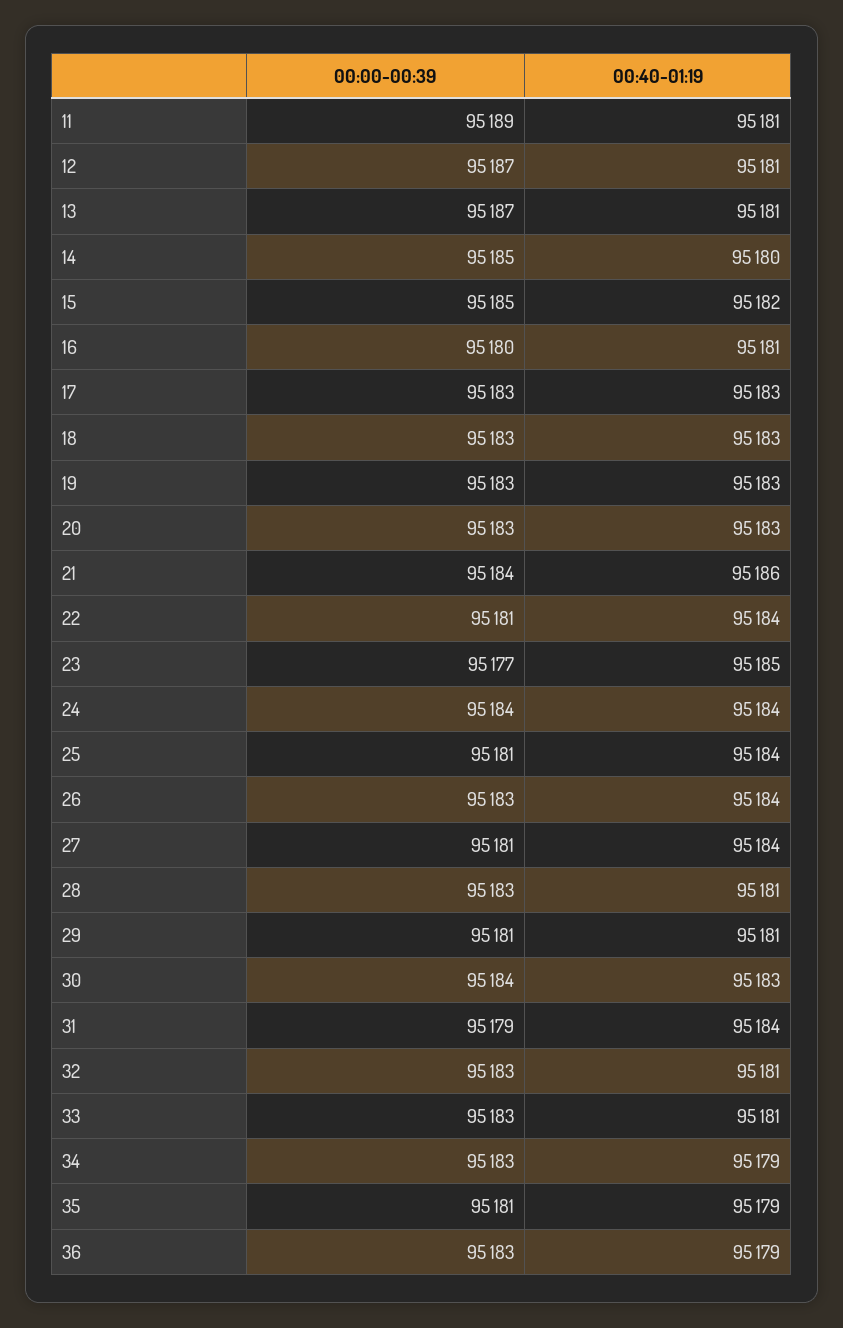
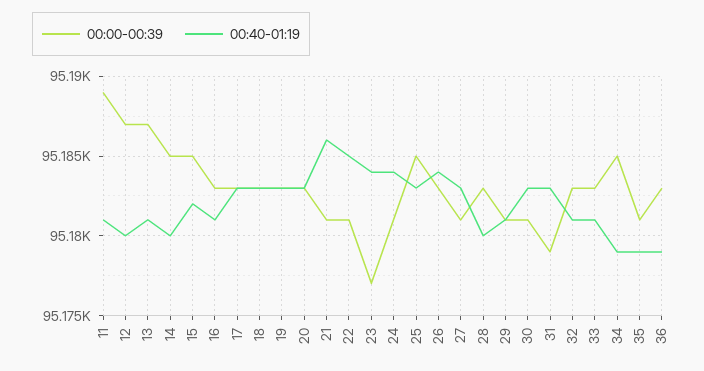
  {
    "00:00-00:39": {
      "11": 95189,
      "12": 95187,
      "13": 95187,
      "14": 95185,
      "15": 95185,
-     "16": 95180,
+     "16": 95183,
      "17": 95183,
      "18": 95183,
      "19": 95183,
      "20": 95183,
-     "21": 95184,
+     "21": 95181,
      "22": 95181,
      "23": 95177,
-     "24": 95184,
+     "24": 95181,
-     "25": 95181,
+     "25": 95185,
      "26": 95183,
      "27": 95181,
      "28": 95183,
      "29": 95181,
-     "30": 95184,
+     "30": 95181,
      "31": 95179,
      "32": 95183,
      "33": 95183,
-     "34": 95183,
+     "34": 95185,
      "35": 95181,
      "36": 95183
    },
    "00:40-01:19": {
      "11": 95181,
-     "12": 95181,
+     "12": 95180,
      "13": 95181,
      "14": 95180,
      "15": 95182,
      "16": 95181,
      "17": 95183,
      "18": 95183,
      "19": 95183,
      "20": 95183,
      "21": 95186,
-     "22": 95184,
+     "22": 95185,
-     "23": 95185,
+     "23": 95184,
      "24": 95184,
-     "25": 95184,
+     "25": 95183,
      "26": 95184,
-     "27": 95184,
+     "27": 95183,
-     "28": 95181,
+     "28": 95180,
      "29": 95181,
      "30": 95183,
-     "31": 95184,
+     "31": 95183,
      "32": 95181,
      "33": 95181,
      "34": 95179,
      "35": 95179,
      "36": 95179
    }
  }

